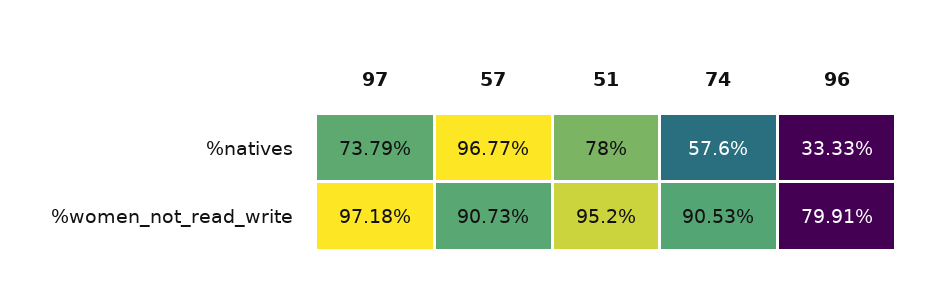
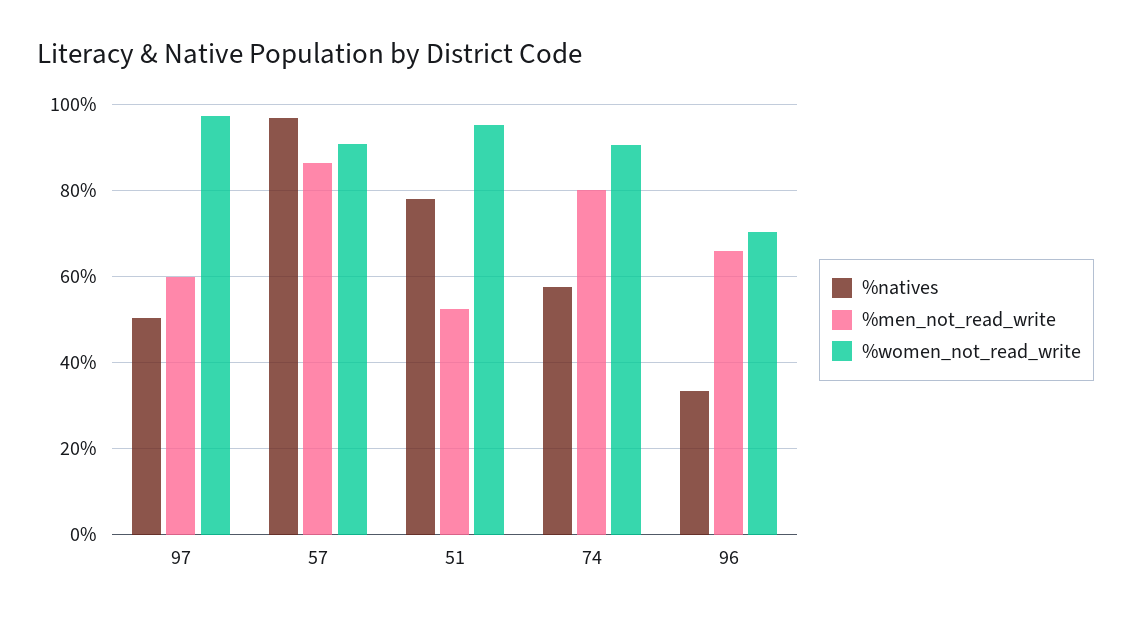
  {
    "%natives": {
-     "97": 73.79,
+     "97": 50,
      "57": 96.77,
      "51": 78,
      "74": 57.6,
      "96": 33.33
    },
    "%women_not_read_write": {
      "97": 97.18,
      "57": 90.73,
      "51": 95.2,
      "74": 90.53,
-     "96": 79.91
+     "96": 70
-   }
+   },
+   "%men_not_read_write": {
+     "97": 60,
+     "57": 86,
+     "51": 52,
+     "74": 80,
+     "96": 66
+   }
  }

